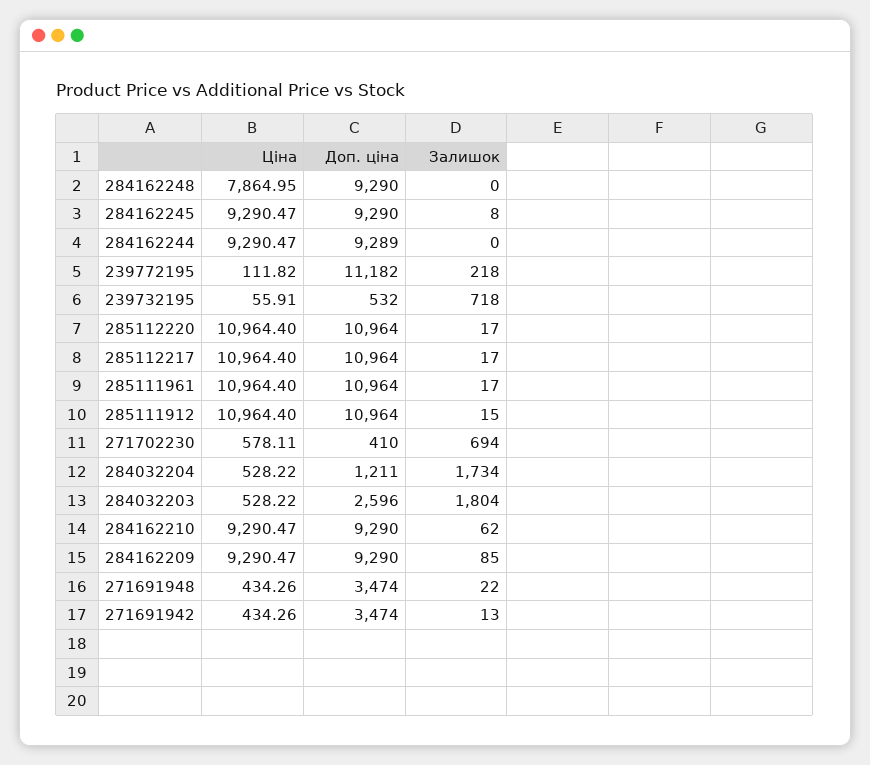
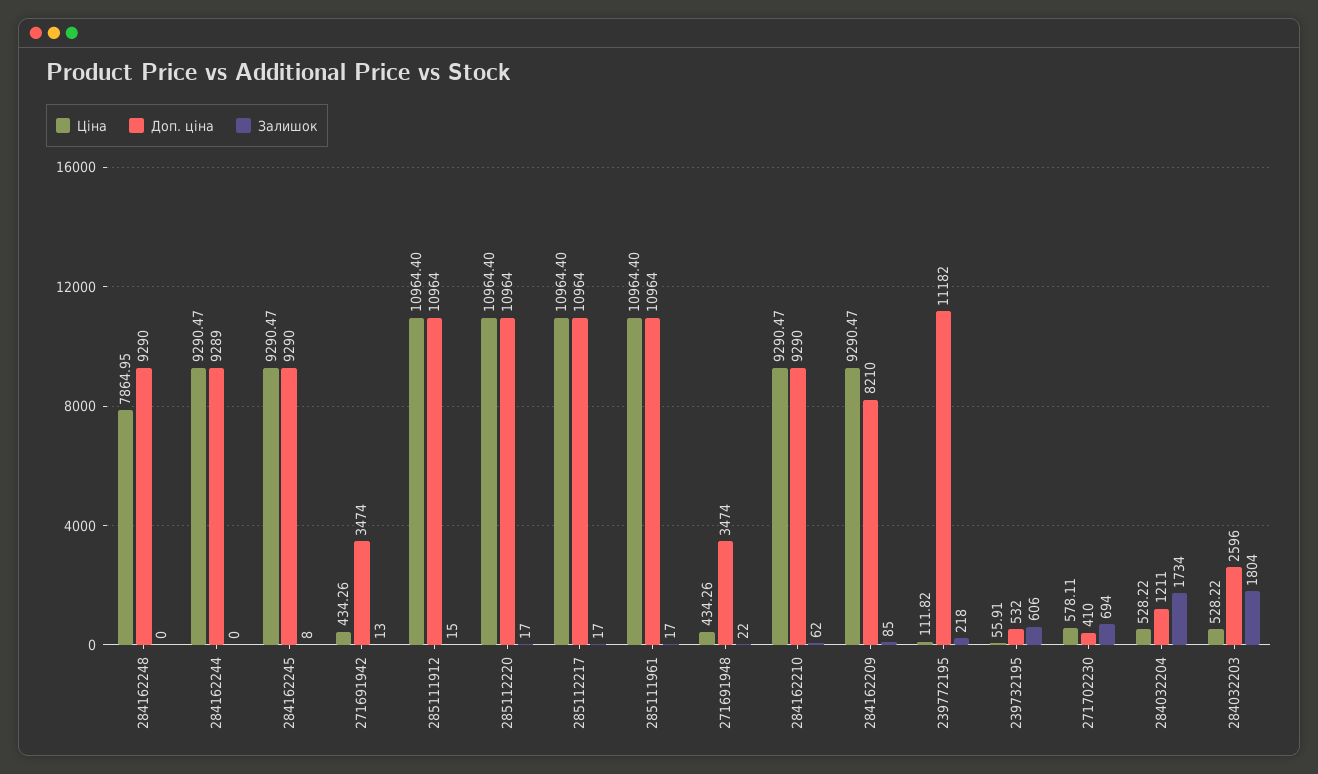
  {
    "Ціна": {
      "284162248": 7864.95,
      "284162245": 9290.47,
      "284162244": 9290.47,
      "239772195": 111.82,
      "239732195": 55.91,
      "285112220": 10964.4,
      "285112217": 10964.4,
      "285111961": 10964.4,
      "285111912": 10964.4,
      "271702230": 578.11,
      "284032204": 528.22,
      "284032203": 528.22,
      "284162210": 9290.47,
      "284162209": 9290.47,
      "271691948": 434.26,
      "271691942": 434.26
    },
    "Доп. ціна": {
      "284162248": 9290,
      "284162245": 9290,
      "284162244": 9289,
      "239772195": 11182,
      "239732195": 532,
      "285112220": 10964,
      "285112217": 10964,
      "285111961": 10964,
      "285111912": 10964,
      "271702230": 410,
      "284032204": 1211,
      "284032203": 2596,
      "284162210": 9290,
-     "284162209": 9290,
+     "284162209": 8210,
      "271691948": 3474,
      "271691942": 3474
    },
    "Залишок": {
      "284162248": 0,
      "284162245": 8,
      "284162244": 0,
      "239772195": 218,
-     "239732195": 718,
+     "239732195": 606,
      "285112220": 17,
      "285112217": 17,
      "285111961": 17,
      "285111912": 15,
      "271702230": 694,
      "284032204": 1734,
      "284032203": 1804,
      "284162210": 62,
      "284162209": 85,
      "271691948": 22,
      "271691942": 13
    }
  }

